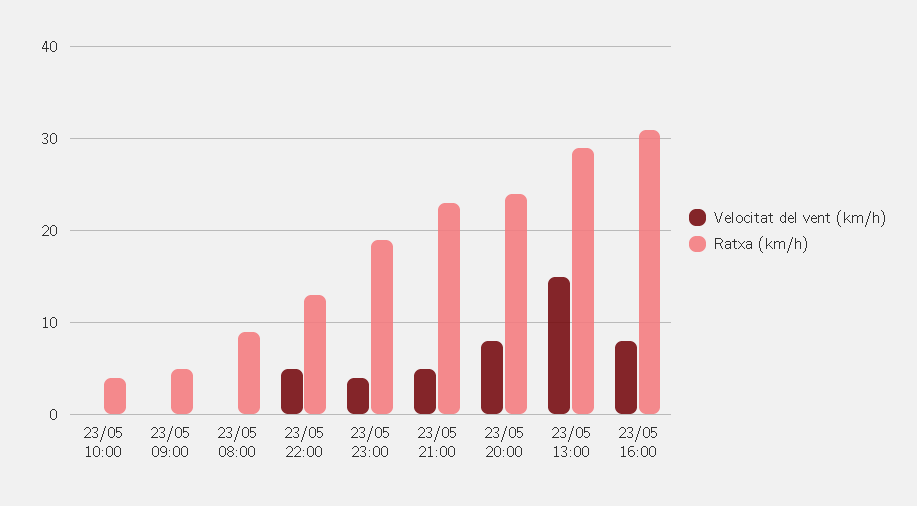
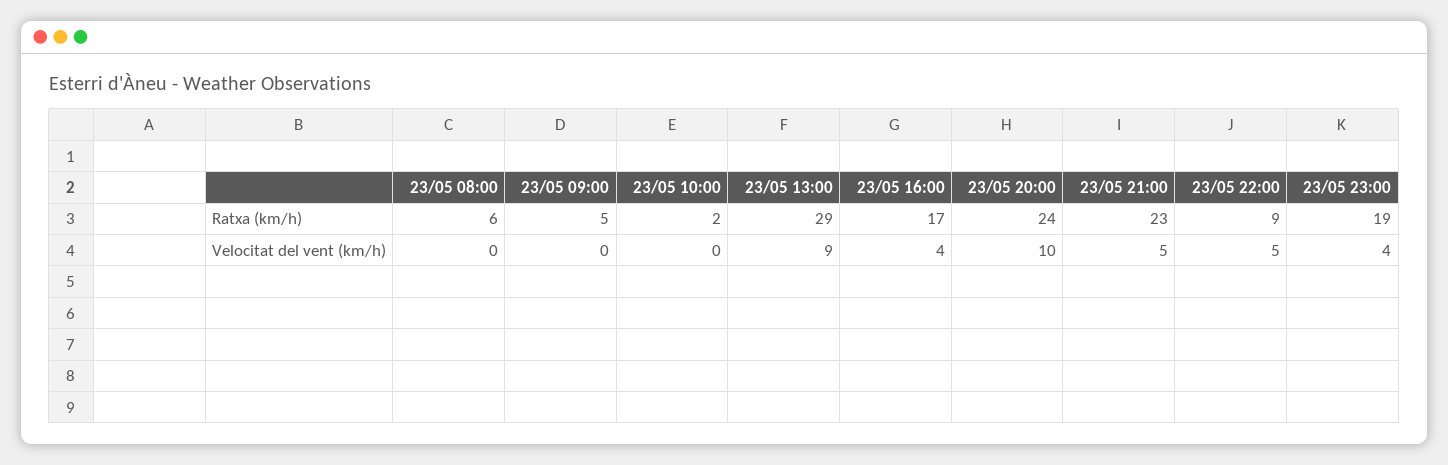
  {
    "Velocitat del vent (km/h)": {
      "23/05 10:00": 0,
      "23/05 09:00": 0,
      "23/05 08:00": 0,
      "23/05 22:00": 5,
      "23/05 23:00": 4,
      "23/05 21:00": 5,
-     "23/05 20:00": 8,
+     "23/05 20:00": 10,
-     "23/05 13:00": 15,
+     "23/05 13:00": 9,
-     "23/05 16:00": 8
+     "23/05 16:00": 4
    },
    "Ratxa (km/h)": {
-     "23/05 10:00": 4,
+     "23/05 10:00": 2,
      "23/05 09:00": 5,
-     "23/05 08:00": 9,
+     "23/05 08:00": 6,
-     "23/05 22:00": 13,
+     "23/05 22:00": 9,
      "23/05 23:00": 19,
      "23/05 21:00": 23,
      "23/05 20:00": 24,
      "23/05 13:00": 29,
-     "23/05 16:00": 31
+     "23/05 16:00": 17
    }
  }

